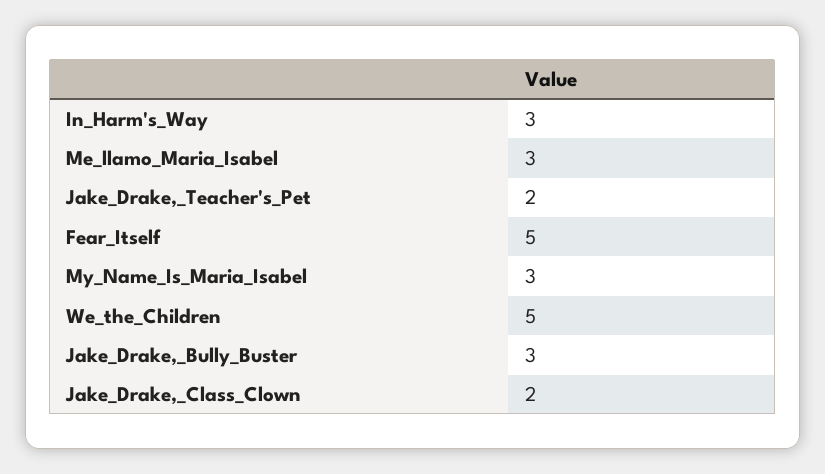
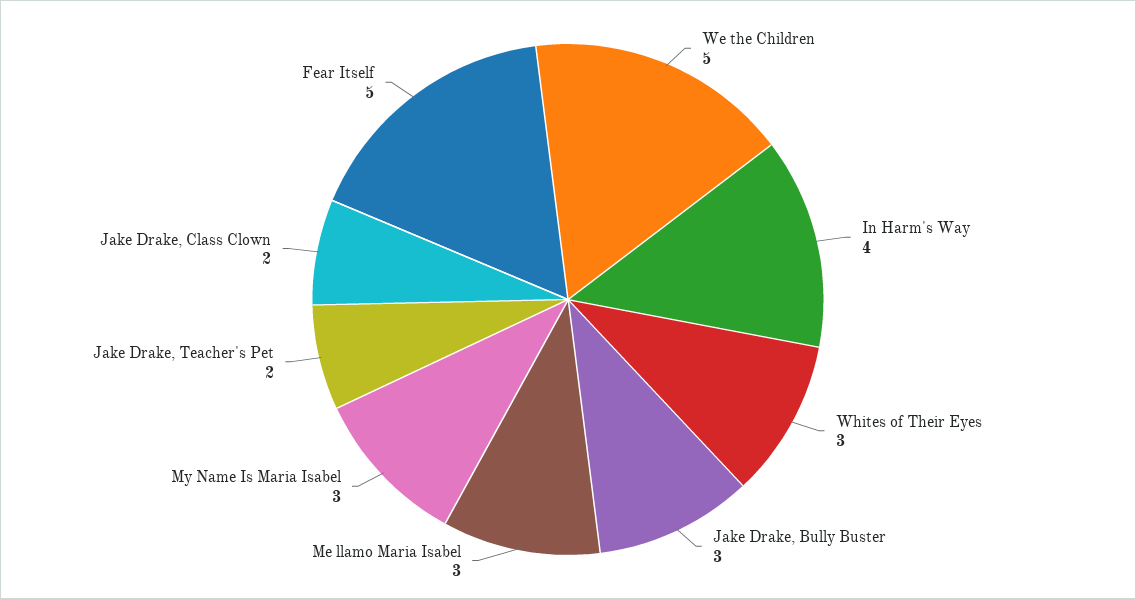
  {
-   "In_Harm's_Way": 3,
+   "In_Harm's_Way": 4,
    "Me_llamo_Maria_Isabel": 3,
    "Jake_Drake,_Teacher's_Pet": 2,
    "Fear_Itself": 5,
    "My_Name_Is_Maria_Isabel": 3,
    "We_the_Children": 5,
    "Jake_Drake,_Bully_Buster": 3,
-   "Jake_Drake,_Class_Clown": 2
+   "Jake_Drake,_Class_Clown": 2,
+   "Whites of Their Eyes": 3
  }

